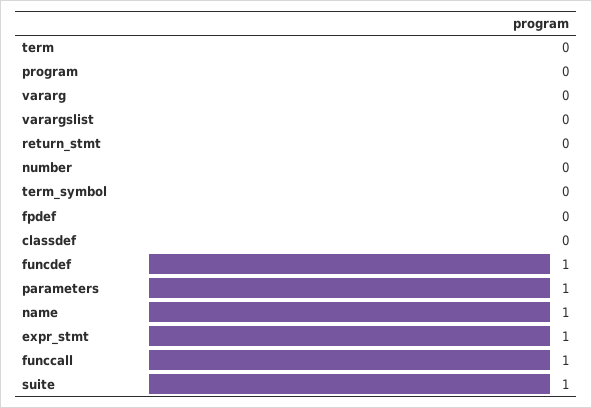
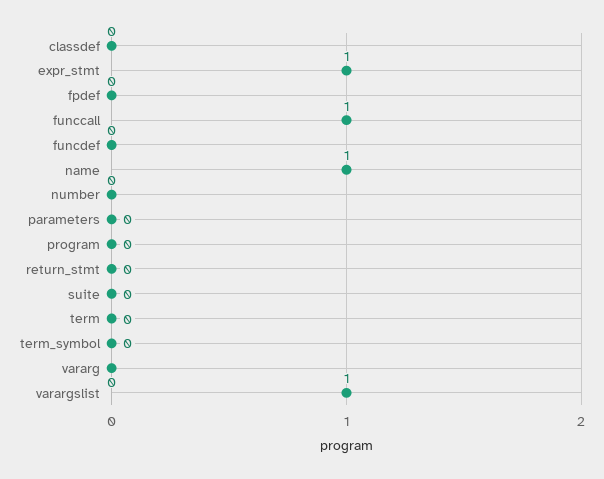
  {
    "term": 0,
    "program": 0,
    "vararg": 0,
-   "varargslist": 0,
+   "varargslist": 1,
    "return_stmt": 0,
    "number": 0,
    "term_symbol": 0,
    "fpdef": 0,
    "classdef": 0,
-   "funcdef": 1,
+   "funcdef": 0,
-   "parameters": 1,
+   "parameters": 0,
    "name": 1,
    "expr_stmt": 1,
    "funccall": 1,
-   "suite": 1
+   "suite": 0
  }

